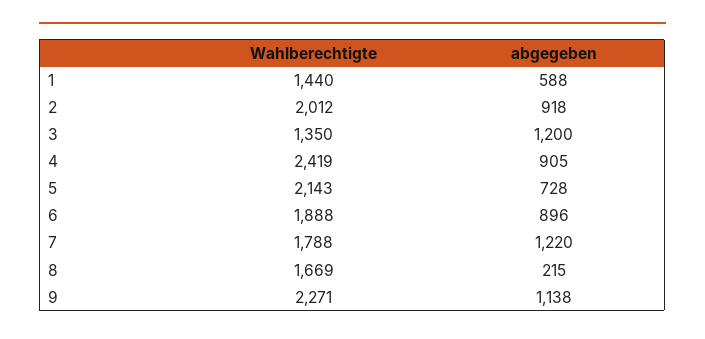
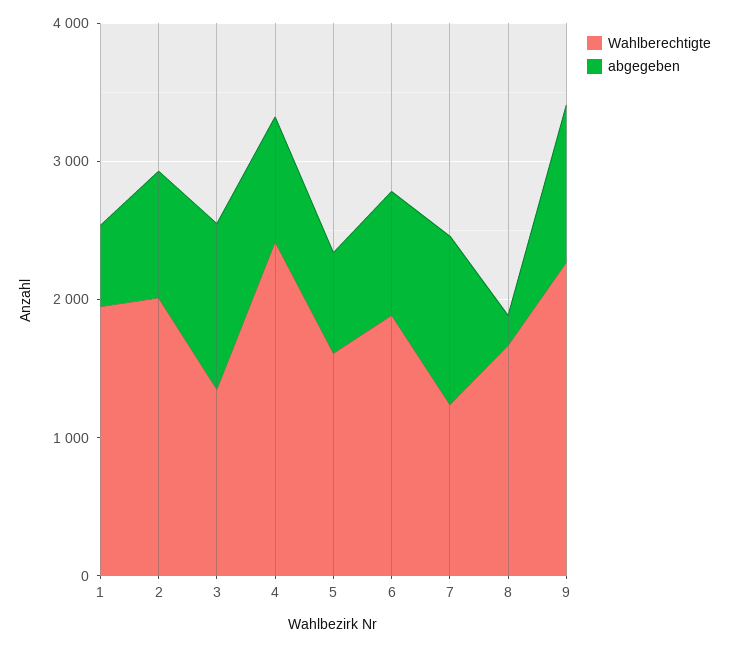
  {
    "Wahlberechtigte": {
-     "1": 1440,
+     "1": 2000,
      "2": 2012,
      "3": 1350,
      "4": 2419,
-     "5": 2143,
+     "5": 1600,
      "6": 1888,
-     "7": 1788,
+     "7": 1200,
      "8": 1669,
      "9": 2271
    },
    "abgegeben": {
      "1": 588,
      "2": 918,
      "3": 1200,
      "4": 905,
      "5": 728,
      "6": 896,
      "7": 1220,
      "8": 215,
      "9": 1138
    }
  }

